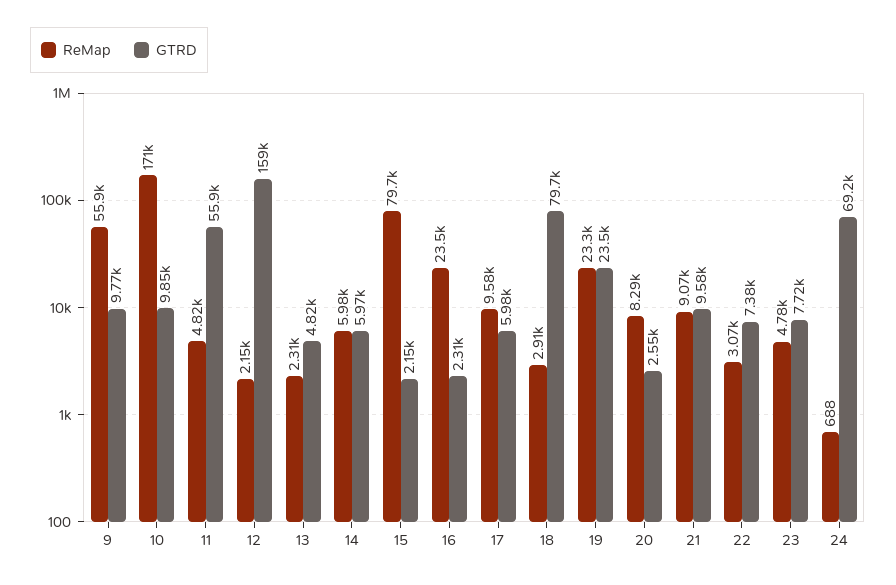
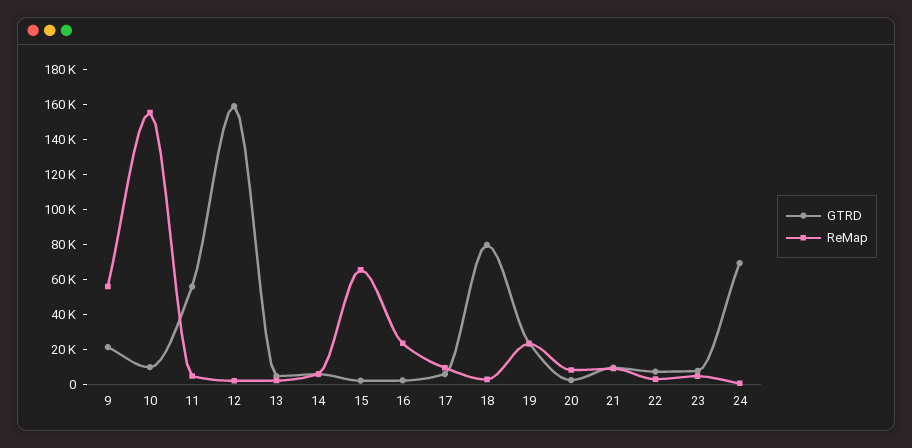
  {
    "ReMap": {
      "9": 55900,
-     "10": 171000,
+     "10": 155000,
      "11": 4820,
      "12": 2150,
      "13": 2310,
      "14": 5980,
-     "15": 79700,
+     "15": 65000,
      "16": 23500,
      "17": 9580,
      "18": 2910,
      "19": 23300,
      "20": 8290,
      "21": 9070,
      "22": 3070,
      "23": 4780,
      "24": 688
    },
    "GTRD": {
-     "9": 9770,
+     "9": 20000,
      "10": 9850,
      "11": 55900,
      "12": 159000,
      "13": 4820,
      "14": 5970,
      "15": 2150,
      "16": 2310,
      "17": 5980,
      "18": 79700,
      "19": 23500,
      "20": 2550,
      "21": 9580,
      "22": 7380,
      "23": 7720,
      "24": 69200
    }
  }

